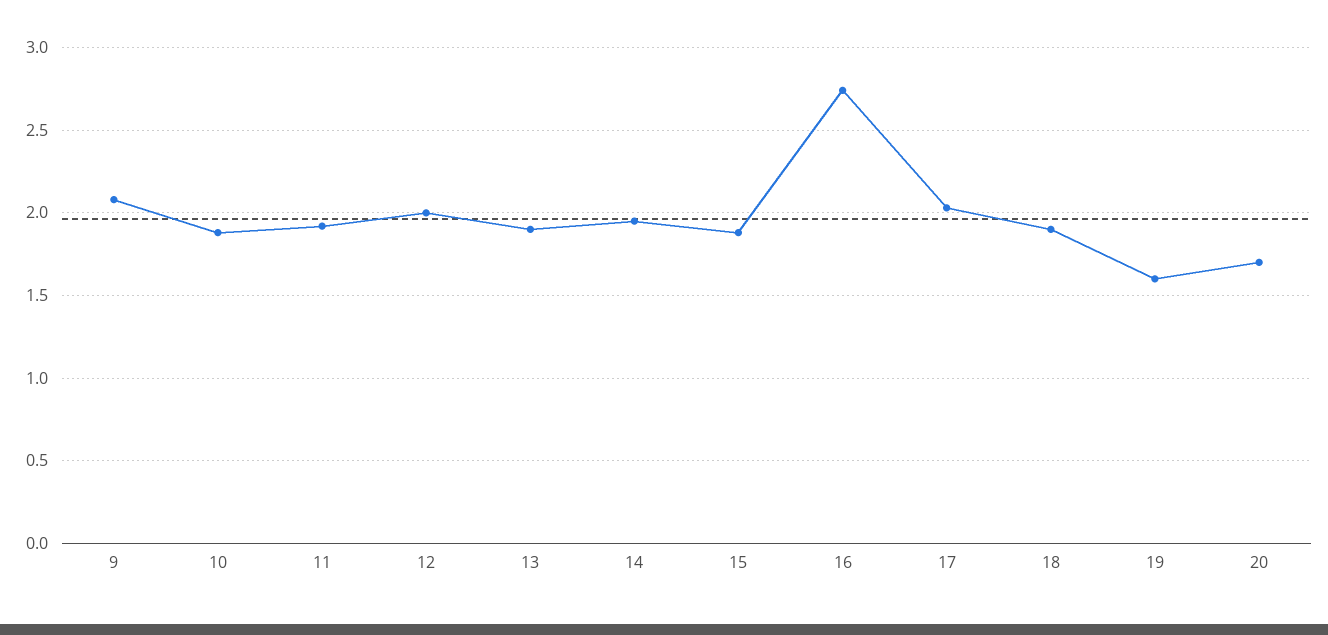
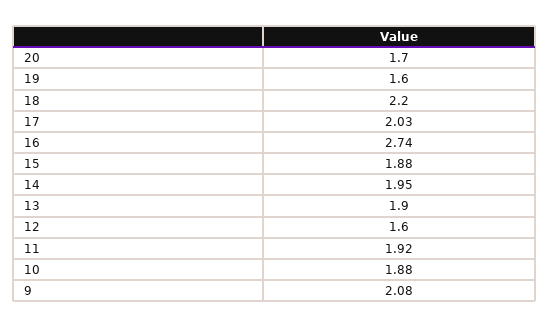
  {
    "9": 2.08,
    "10": 1.88,
    "11": 1.92,
-   "12": 2,
+   "12": 1.6,
    "13": 1.9,
    "14": 1.95,
    "15": 1.88,
    "16": 2.74,
    "17": 2.03,
-   "18": 1.9,
+   "18": 2.2,
    "19": 1.6,
    "20": 1.7
  }

